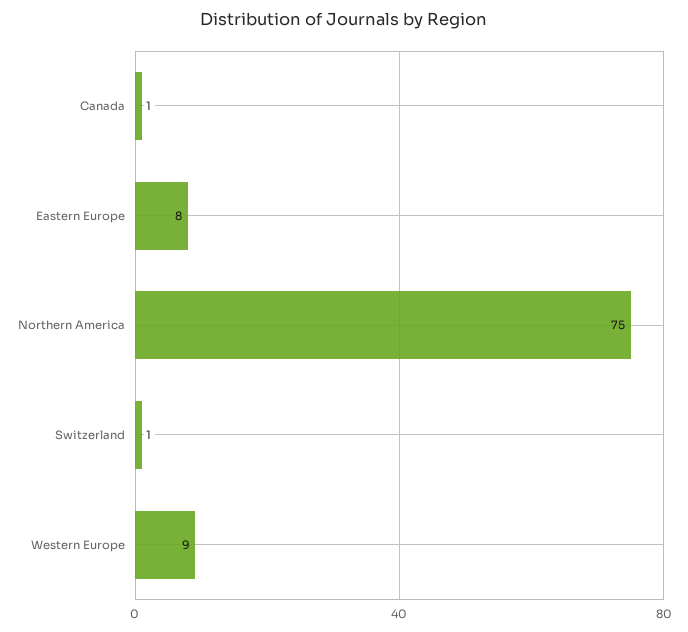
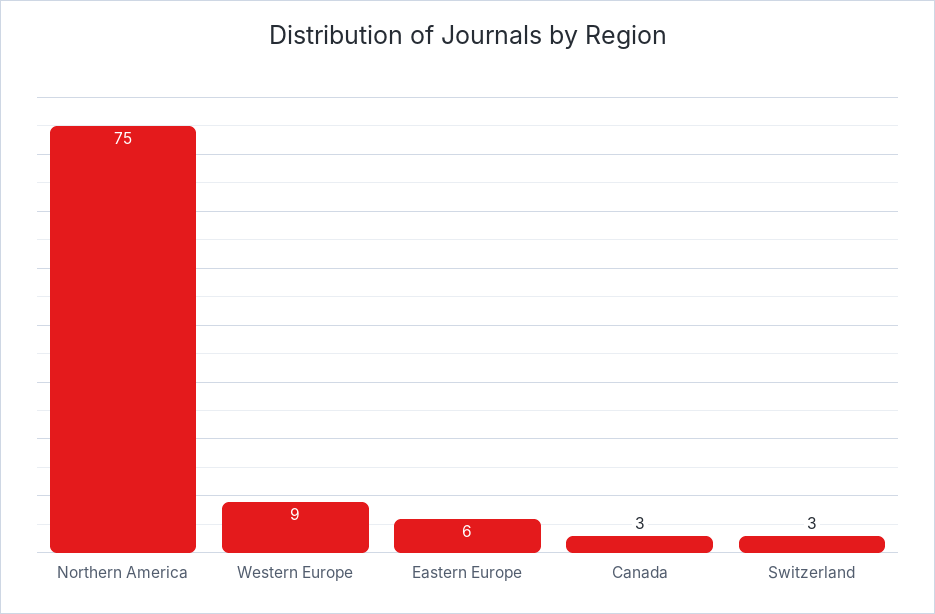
  {
-   "Canada": 1,
+   "Canada": 3,
-   "Eastern Europe": 8,
+   "Eastern Europe": 6,
    "Northern America": 75,
-   "Switzerland": 1,
+   "Switzerland": 3,
    "Western Europe": 9
  }

